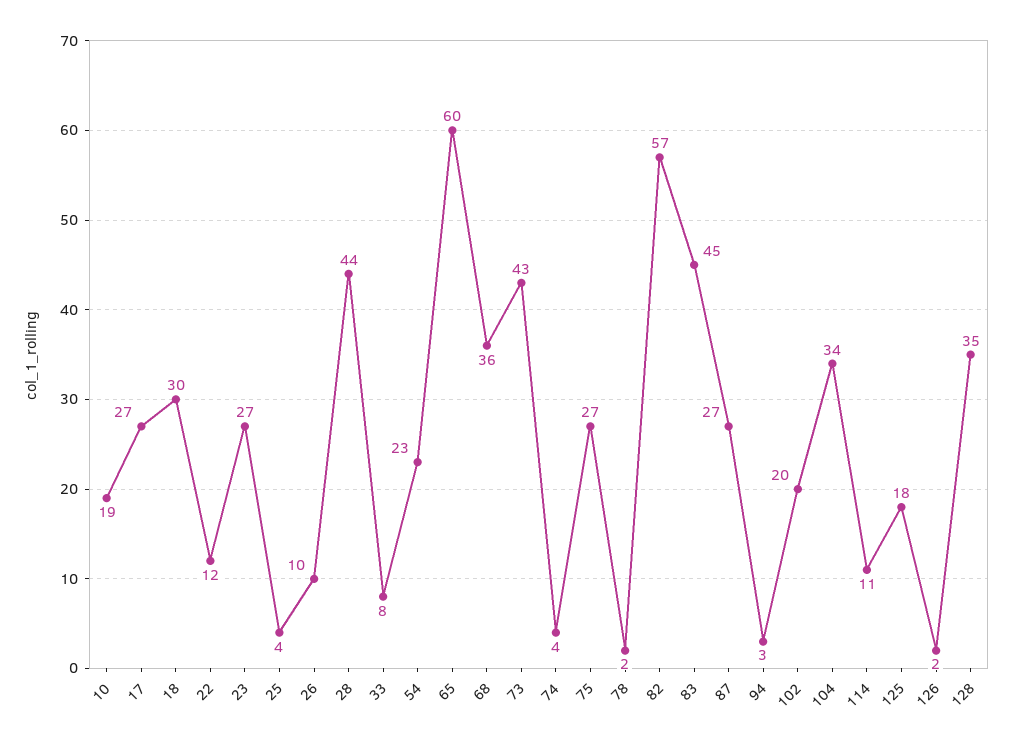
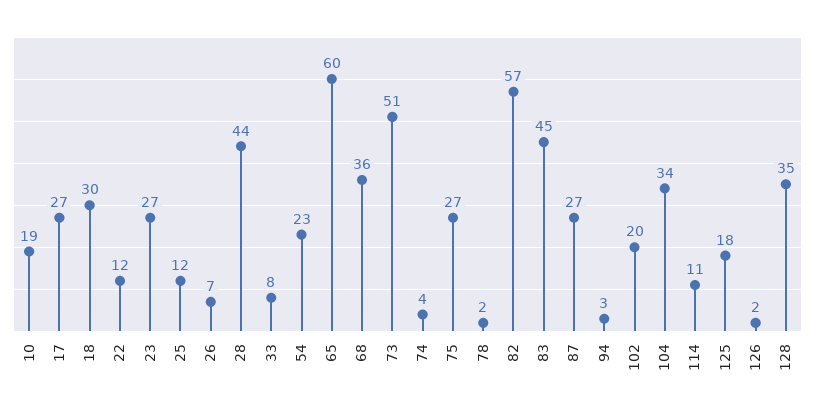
  {
    "10": 19,
    "17": 27,
    "18": 30,
    "22": 12,
    "23": 27,
-   "25": 4,
+   "25": 12,
-   "26": 10,
+   "26": 7,
    "28": 44,
    "33": 8,
    "54": 23,
    "65": 60,
    "68": 36,
-   "73": 43,
+   "73": 51,
    "74": 4,
    "75": 27,
    "78": 2,
    "82": 57,
    "83": 45,
    "87": 27,
    "94": 3,
    "102": 20,
    "104": 34,
    "114": 11,
    "125": 18,
    "126": 2,
    "128": 35
  }

